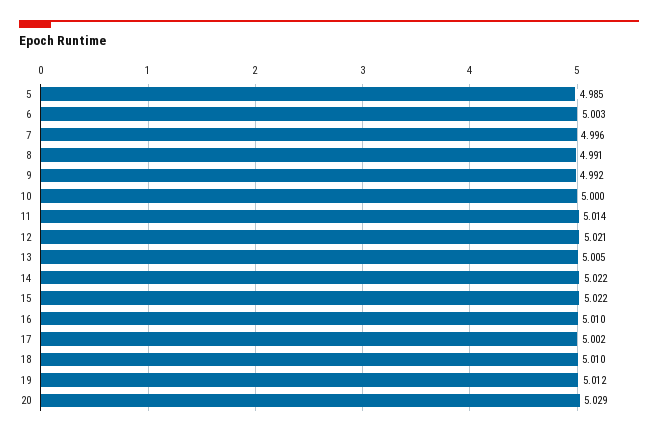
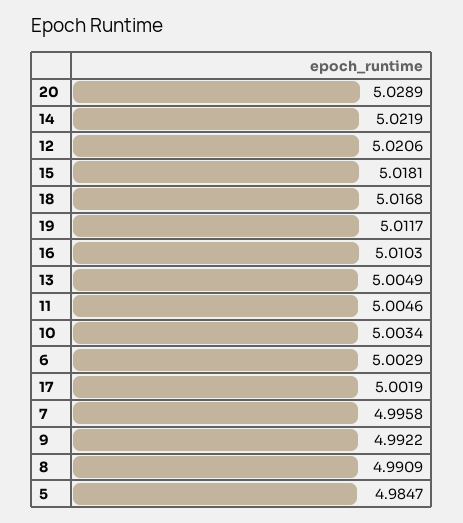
  {
    "5": 4.9847,
    "6": 5.0029,
    "7": 4.9958,
    "8": 4.9909,
    "9": 4.9922,
-   "10": 5,
+   "10": 5.0034,
-   "11": 5.014,
+   "11": 5.0046,
    "12": 5.0206,
    "13": 5.0049,
    "14": 5.0219,
-   "15": 5.022,
+   "15": 5.0181,
    "16": 5.0103,
    "17": 5.0019,
-   "18": 5.01,
+   "18": 5.0168,
    "19": 5.0117,
    "20": 5.0289
  }

